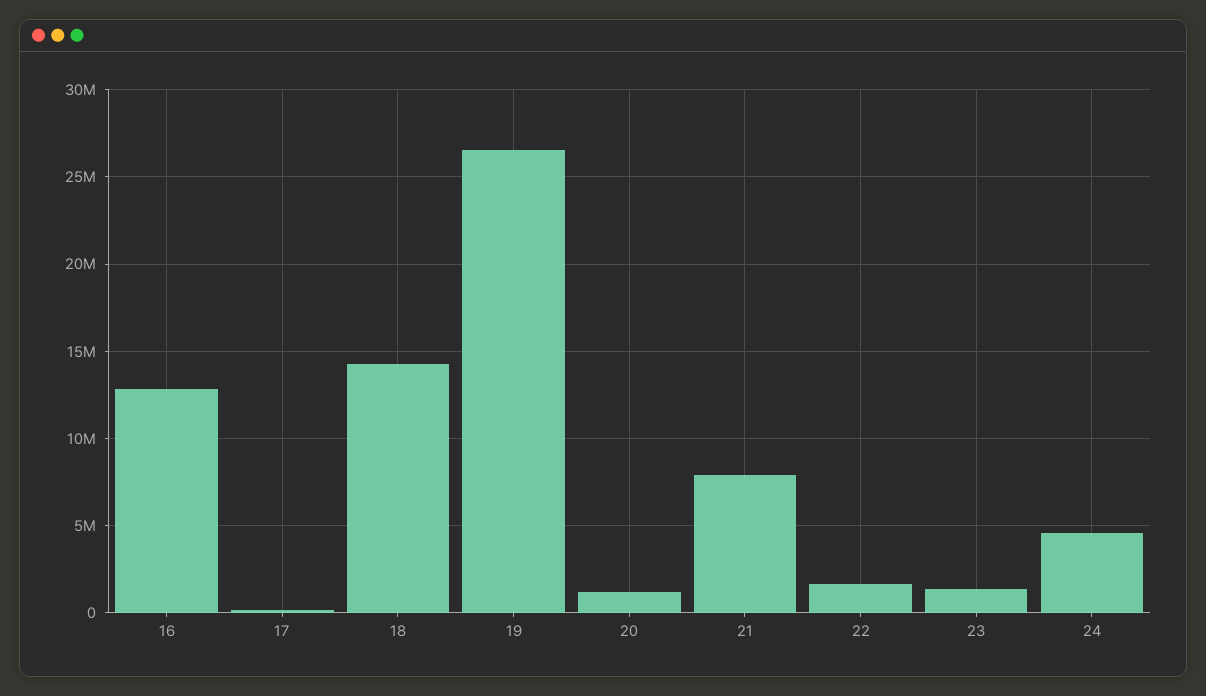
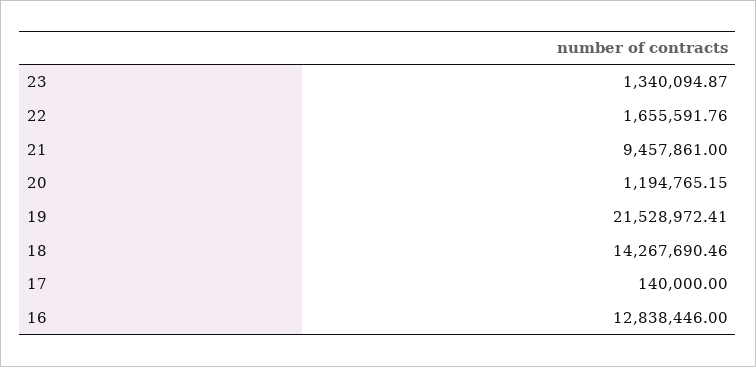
  {
    "16": 12838446,
    "17": 140000,
    "18": 14267690.46,
-   "19": 26500000,
+   "19": 21528972.41,
    "20": 1194765.15,
-   "21": 8000000,
+   "21": 9457861,
    "22": 1655591.76,
-   "23": 1340094.87,
+   "23": 1340094.87
-   "24": 4500000
  }

